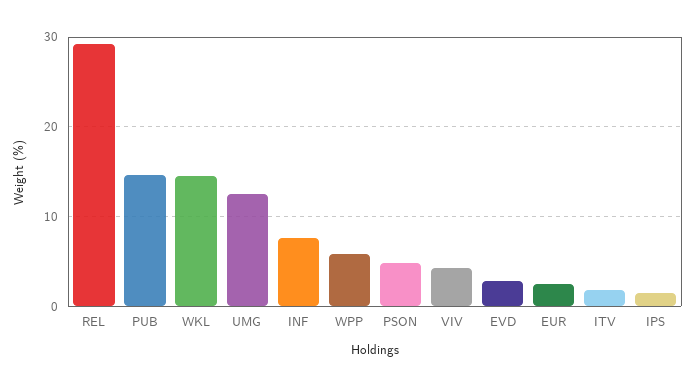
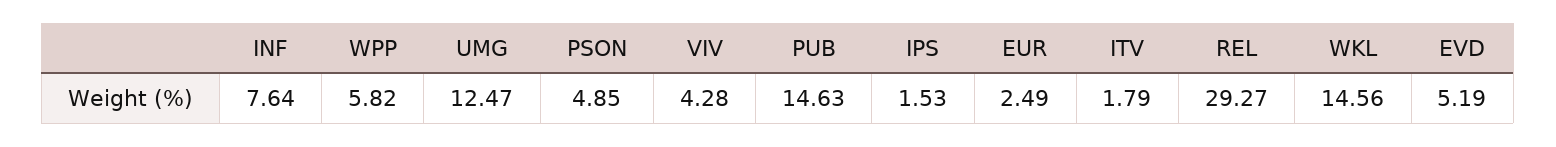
  {
    "REL": 29.27,
    "PUB": 14.63,
    "WKL": 14.56,
    "UMG": 12.47,
    "INF": 7.64,
    "WPP": 5.82,
    "PSON": 4.85,
    "VIV": 4.28,
-   "EVD": 3,
+   "EVD": 5.19,
    "EUR": 2.49,
    "ITV": 1.79,
    "IPS": 1.53
  }

